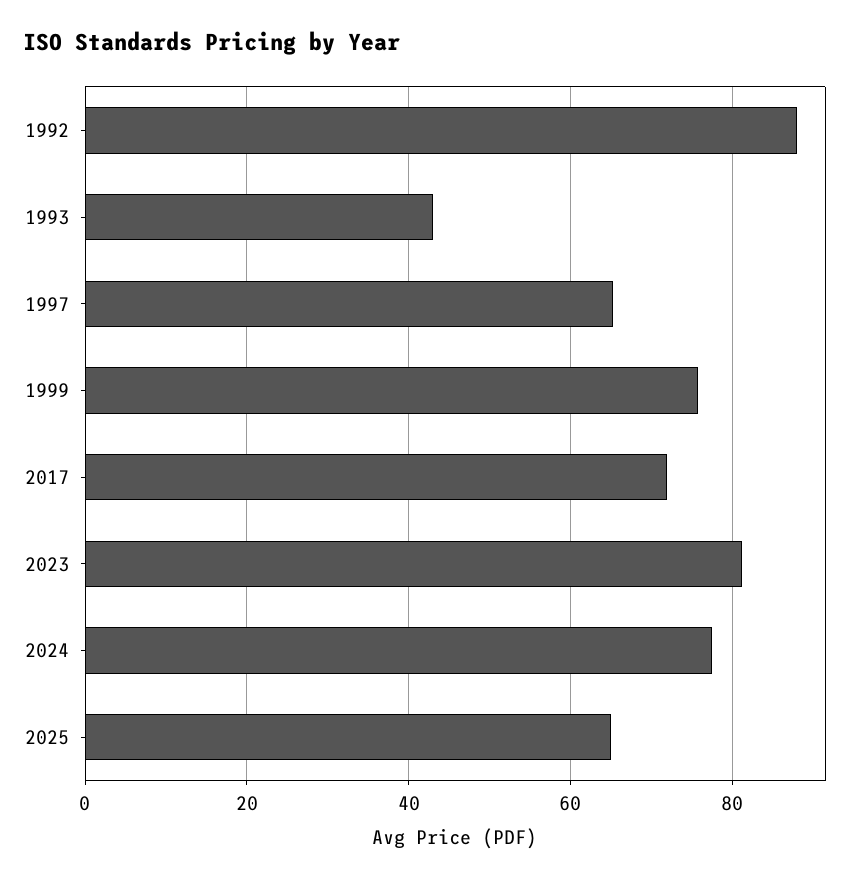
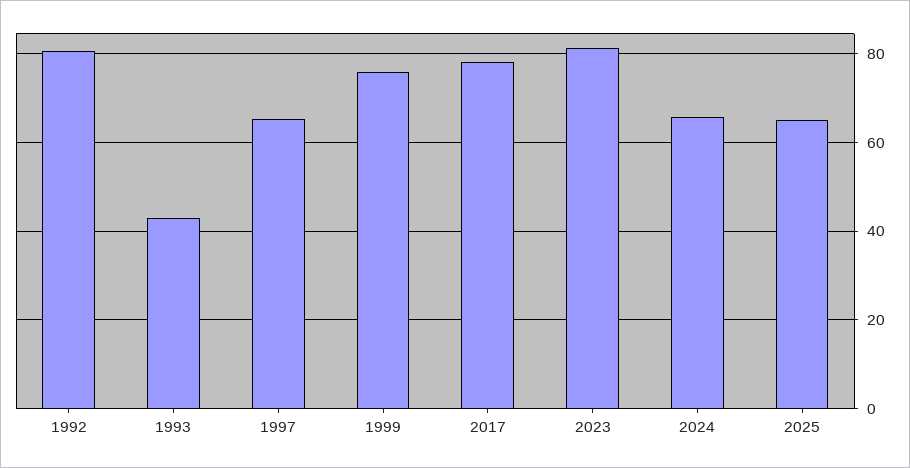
  {
-   "1992": 88,
+   "1992": 80,
    "1993": 44,
    "1997": 66,
    "1999": 76,
-   "2017": 72,
+   "2017": 78,
    "2023": 82,
-   "2024": 78,
+   "2024": 66,
    "2025": 66
  }

